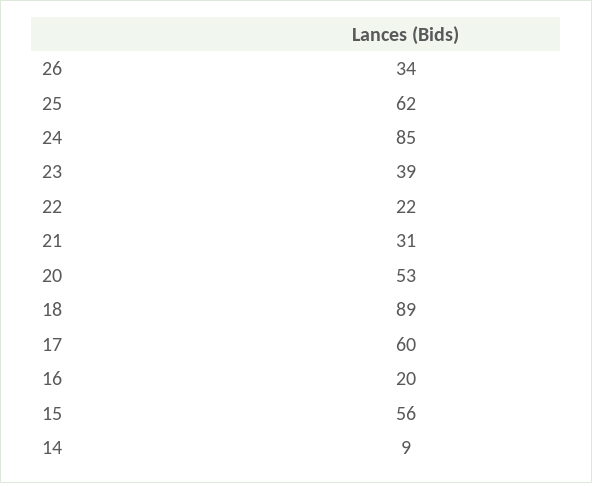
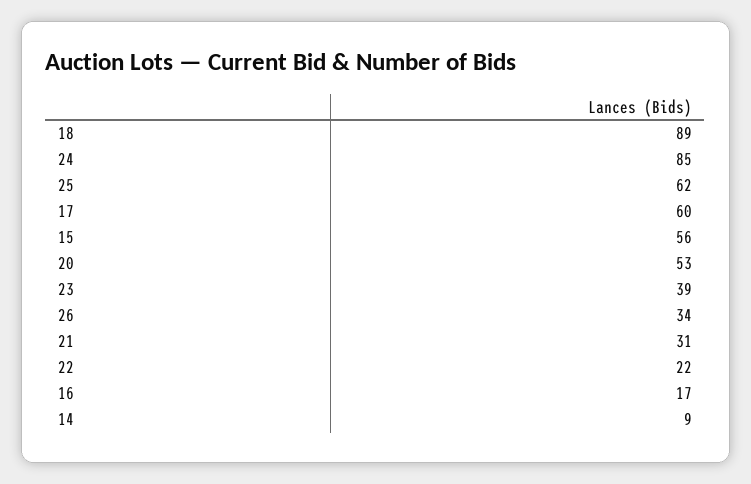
  {
    "26": 34,
    "25": 62,
    "24": 85,
    "23": 39,
    "22": 22,
    "21": 31,
    "20": 53,
    "18": 89,
    "17": 60,
-   "16": 20,
+   "16": 17,
    "15": 56,
    "14": 9
  }

